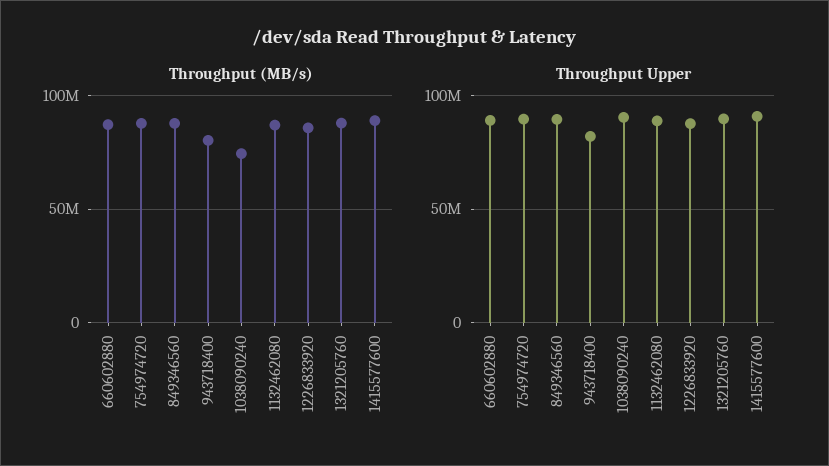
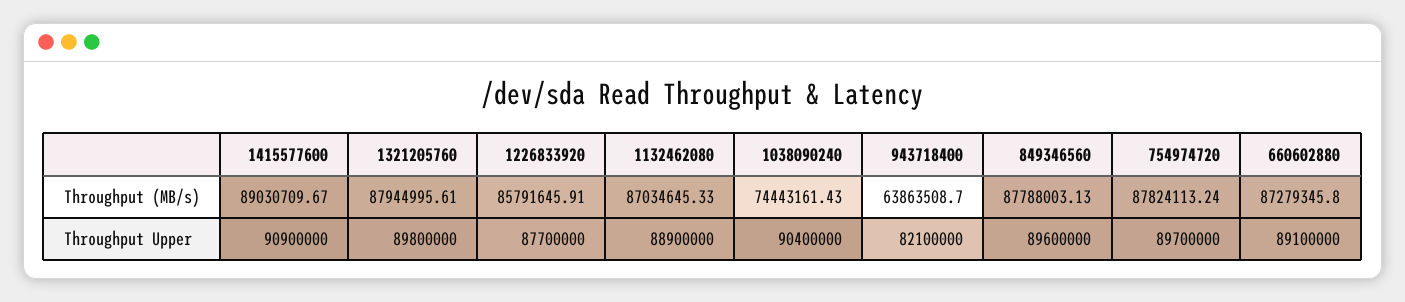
  {
    "Throughput (MB/s)": {
      "660602880": 87279345.8,
      "754974720": 87824113.24,
      "849346560": 87788003.13,
-     "943718400": 80000000,
+     "943718400": 63863508.7,
      "1038090240": 74443161.43,
      "1132462080": 87034645.33,
      "1226833920": 85791645.91,
      "1321205760": 87944995.61,
      "1415577600": 89030709.67
    },
    "Throughput Upper": {
      "660602880": 89100000,
      "754974720": 89700000,
      "849346560": 89600000,
      "943718400": 82100000,
      "1038090240": 90400000,
      "1132462080": 88900000,
      "1226833920": 87700000,
      "1321205760": 89800000,
      "1415577600": 90900000
    }
  }

